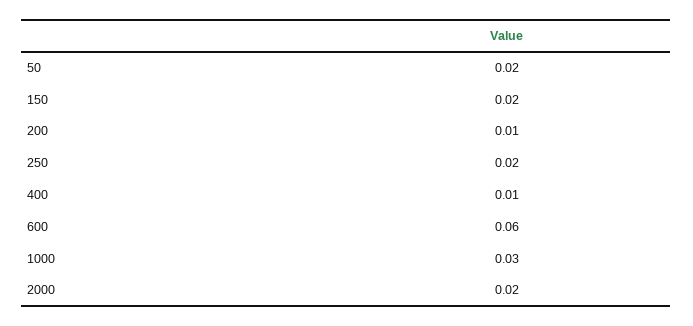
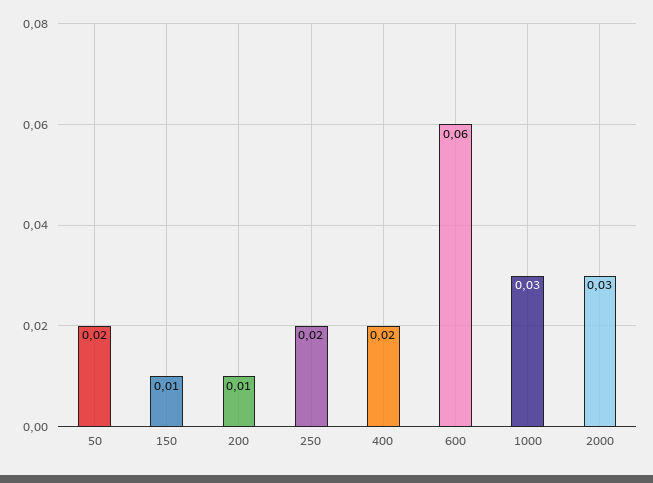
  {
    "50": 0.02,
-   "150": 0.02,
+   "150": 0.01,
    "200": 0.01,
    "250": 0.02,
-   "400": 0.01,
+   "400": 0.02,
    "600": 0.06,
    "1000": 0.03,
-   "2000": 0.02
+   "2000": 0.03
  }

